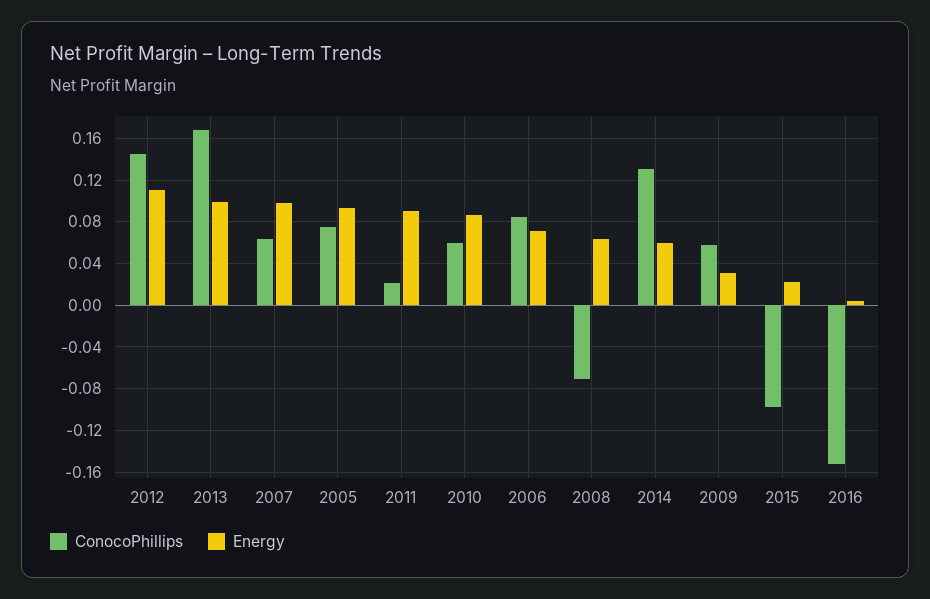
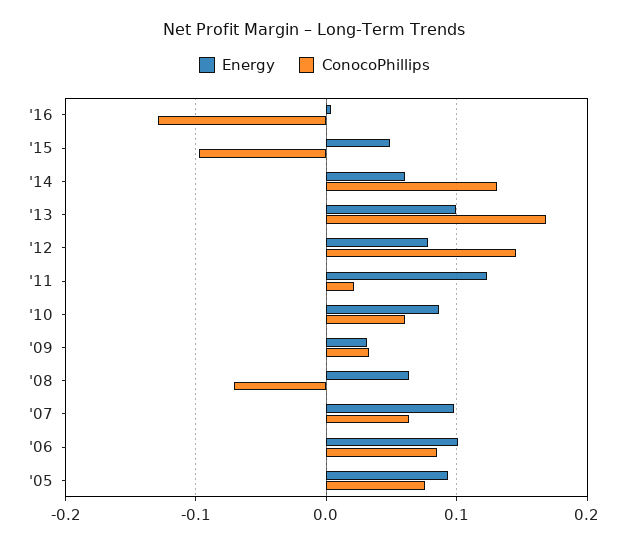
  {
    "ConocoPhillips": {
      "2012": 0.15,
      "2013": 0.17,
      "2007": 0.06,
      "2005": 0.08,
      "2011": 0.02,
      "2010": 0.06,
      "2006": 0.08,
      "2008": -0.07,
      "2014": 0.13,
-     "2009": 0.06,
+     "2009": 0.03,
      "2015": -0.1,
-     "2016": -0.15
+     "2016": -0.13
    },
    "Energy": {
-     "2012": 0.11,
+     "2012": 0.08,
      "2013": 0.1,
      "2007": 0.1,
      "2005": 0.09,
-     "2011": 0.09,
+     "2011": 0.12,
      "2010": 0.09,
-     "2006": 0.07,
+     "2006": 0.1,
      "2008": 0.06,
      "2014": 0.06,
      "2009": 0.03,
-     "2015": 0.02,
+     "2015": 0.05,
      "2016": 0
    }
  }

